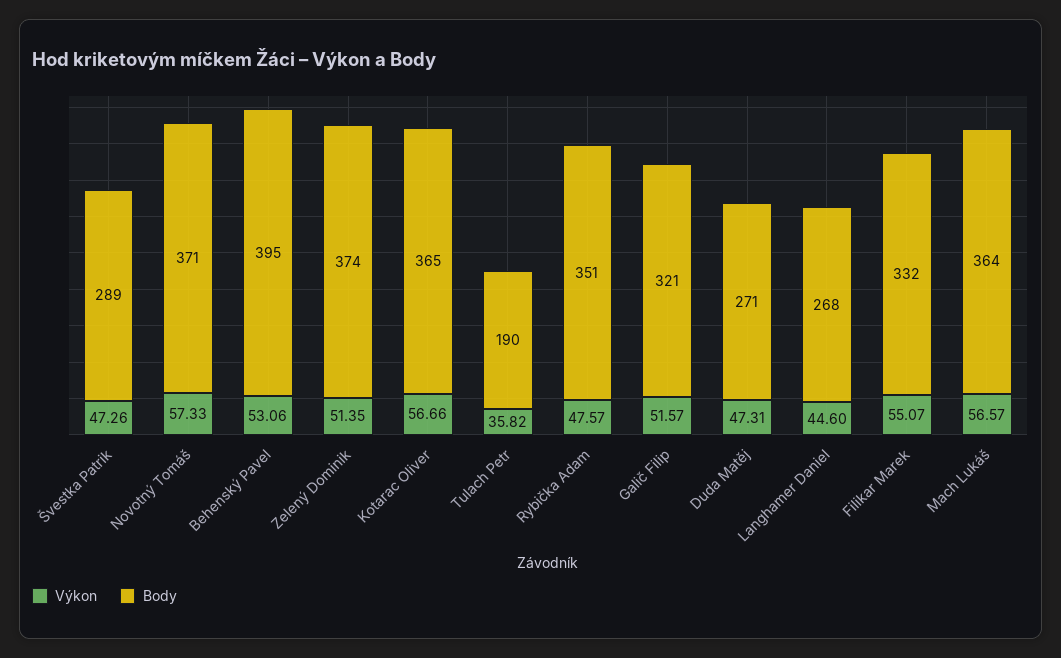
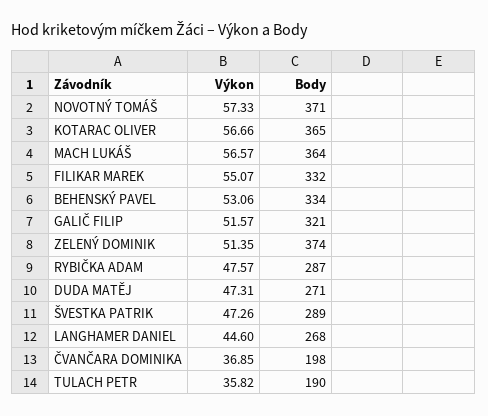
  {
    "Výkon": {
      "Švestka Patrik": 47.26,
      "Novotný Tomáš": 57.33,
      "Behenský Pavel": 53.06,
      "Zelený Dominik": 51.35,
      "Kotarac Oliver": 56.66,
      "Tulach Petr": 35.82,
      "Rybička Adam": 47.57,
      "Galič Filip": 51.57,
      "Duda Matěj": 47.31,
      "Langhamer Daniel": 44.6,
      "Filikar Marek": 55.07,
-     "Mach Lukáš": 56.57
+     "Mach Lukáš": 56.57,
+     "ČVANČARA DOMINIKA": 36.85
    },
    "Body": {
      "Švestka Patrik": 289,
      "Novotný Tomáš": 371,
-     "Behenský Pavel": 395,
+     "Behenský Pavel": 334,
      "Zelený Dominik": 374,
      "Kotarac Oliver": 365,
      "Tulach Petr": 190,
-     "Rybička Adam": 351,
+     "Rybička Adam": 287,
      "Galič Filip": 321,
      "Duda Matěj": 271,
      "Langhamer Daniel": 268,
      "Filikar Marek": 332,
-     "Mach Lukáš": 364
+     "Mach Lukáš": 364,
+     "ČVANČARA DOMINIKA": 198
    }
  }

